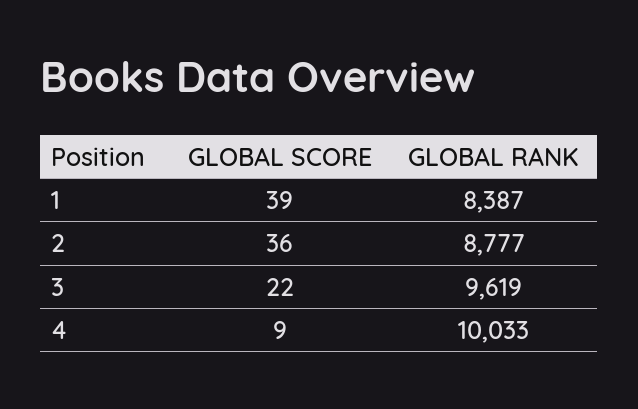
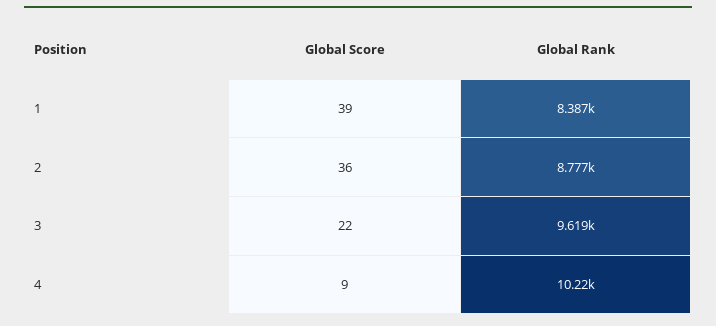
  {
    "GLOBAL SCORE": {
      "1": 39,
      "2": 36,
      "3": 22,
      "4": 9
    },
    "GLOBAL RANK": {
      "1": 8387,
      "2": 8777,
      "3": 9619,
-     "4": 10033
+     "4": 10220
    }
  }

